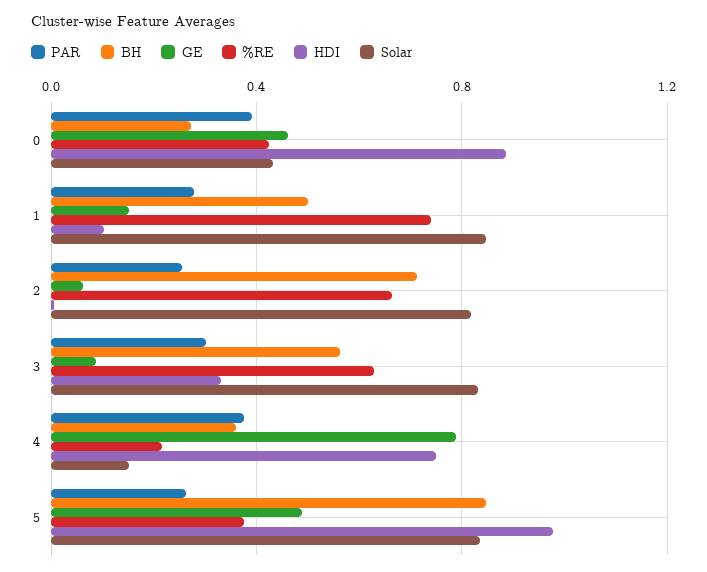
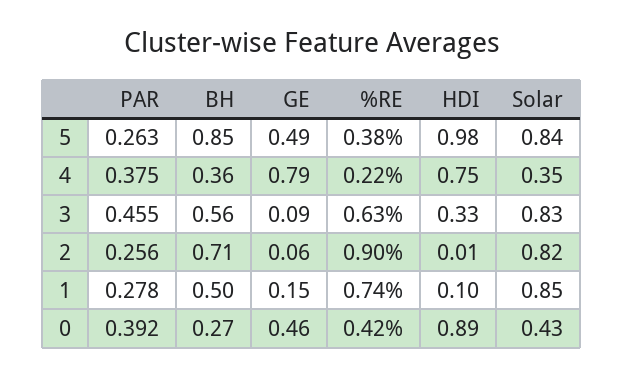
  {
    "PAR": {
      "0": 0.392,
      "1": 0.278,
      "2": 0.256,
-     "3": 0.3,
+     "3": 0.455,
      "4": 0.375,
      "5": 0.263
    },
    "BH": {
      "0": 0.27,
      "1": 0.5,
      "2": 0.71,
      "3": 0.56,
      "4": 0.36,
      "5": 0.85
    },
    "GE": {
      "0": 0.46,
      "1": 0.15,
      "2": 0.06,
      "3": 0.09,
      "4": 0.79,
      "5": 0.49
    },
    "%RE": {
      "0": 0.42,
      "1": 0.74,
-     "2": 0.65,
+     "2": 0.9,
      "3": 0.63,
      "4": 0.22,
      "5": 0.38
    },
    "HDI": {
      "0": 0.89,
      "1": 0.1,
      "2": 0.01,
      "3": 0.33,
      "4": 0.75,
      "5": 0.98
    },
    "Solar": {
      "0": 0.43,
      "1": 0.85,
      "2": 0.82,
      "3": 0.83,
-     "4": 0.15,
+     "4": 0.35,
      "5": 0.84
    }
  }

